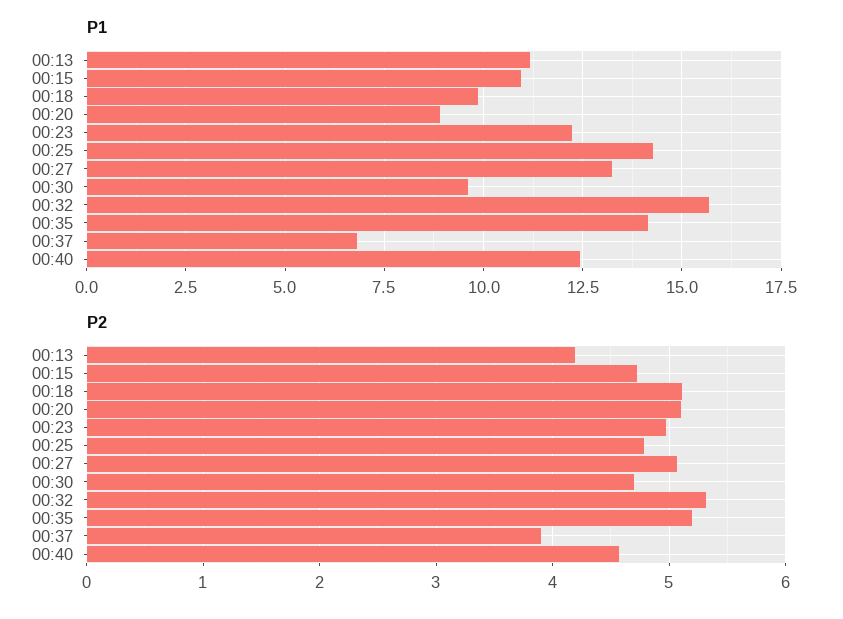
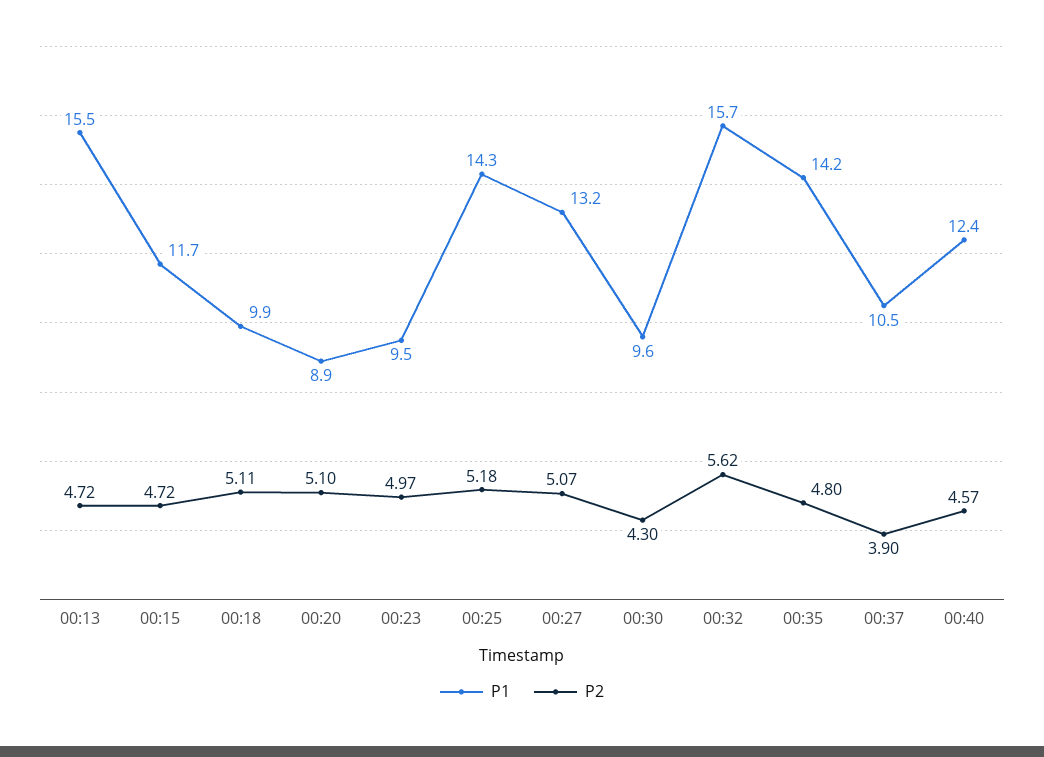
  {
    "P1": {
-     "00:13": 11.25,
+     "00:13": 15.5,
-     "00:15": 11,
+     "00:15": 11.7,
      "00:18": 9.9,
      "00:20": 8.9,
-     "00:23": 12.25,
+     "00:23": 9.5,
      "00:25": 14.3,
      "00:27": 13.2,
      "00:30": 9.6,
      "00:32": 15.7,
      "00:35": 14.2,
-     "00:37": 6.75,
+     "00:37": 10.5,
      "00:40": 12.4
    },
    "P2": {
-     "00:13": 4.2,
+     "00:13": 4.72,
      "00:15": 4.72,
      "00:18": 5.11,
      "00:20": 5.1,
      "00:23": 4.97,
-     "00:25": 4.8,
+     "00:25": 5.18,
      "00:27": 5.07,
-     "00:30": 4.7,
+     "00:30": 4.3,
-     "00:32": 5.3,
+     "00:32": 5.62,
-     "00:35": 5.2,
+     "00:35": 4.8,
      "00:37": 3.9,
      "00:40": 4.57
    }
  }

